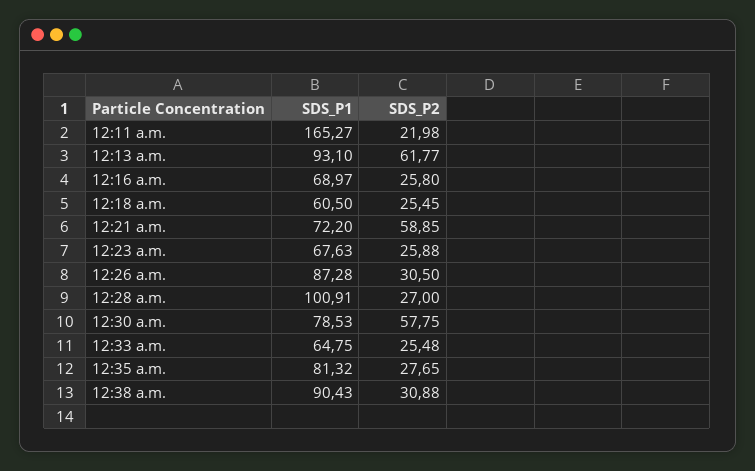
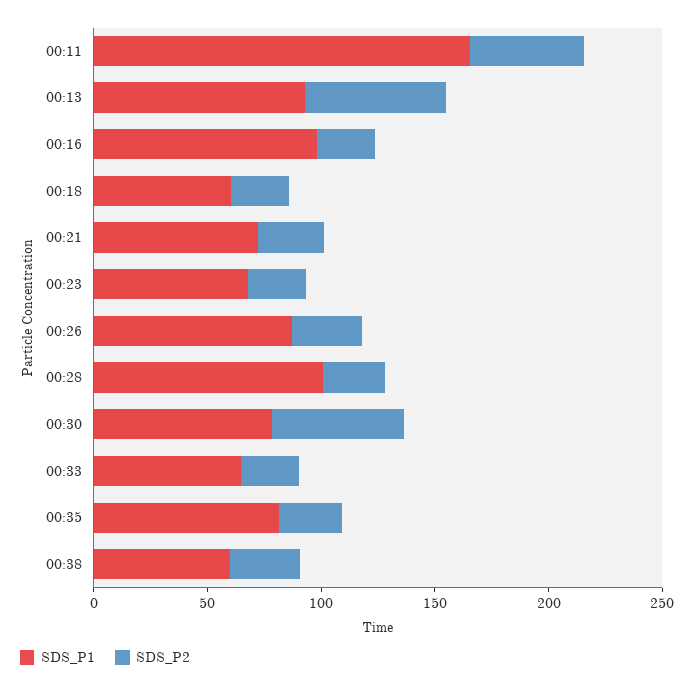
  {
    "SDS_P1": {
      "12:11 a.m.": 165.27,
      "12:13 a.m.": 93.1,
-     "12:16 a.m.": 68.97,
+     "12:16 a.m.": 100,
      "12:18 a.m.": 60.5,
      "12:21 a.m.": 72.2,
      "12:23 a.m.": 67.63,
      "12:26 a.m.": 87.28,
      "12:28 a.m.": 100.91,
      "12:30 a.m.": 78.53,
      "12:33 a.m.": 64.75,
      "12:35 a.m.": 81.32,
-     "12:38 a.m.": 90.43
+     "12:38 a.m.": 60
    },
    "SDS_P2": {
-     "12:11 a.m.": 21.98,
+     "12:11 a.m.": 50,
      "12:13 a.m.": 61.77,
      "12:16 a.m.": 25.8,
      "12:18 a.m.": 25.45,
-     "12:21 a.m.": 58.85,
+     "12:21 a.m.": 30,
      "12:23 a.m.": 25.88,
      "12:26 a.m.": 30.5,
      "12:28 a.m.": 27,
      "12:30 a.m.": 57.75,
      "12:33 a.m.": 25.48,
      "12:35 a.m.": 27.65,
      "12:38 a.m.": 30.88
    }
  }

